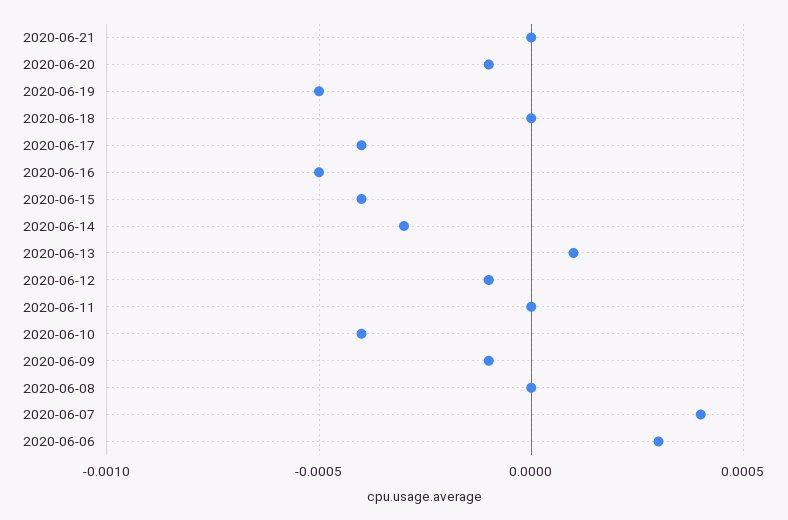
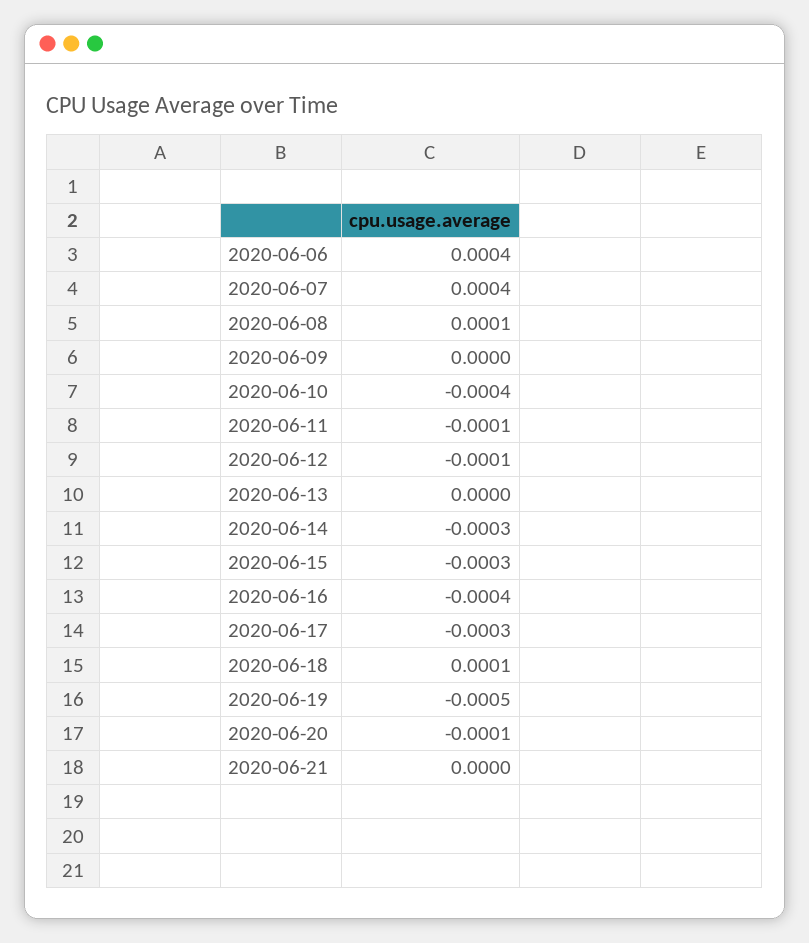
  {
    "2020-06-21": 0,
    "2020-06-20": -0.0001,
    "2020-06-19": -0.0005,
-   "2020-06-18": 0,
+   "2020-06-18": 0.0001,
-   "2020-06-17": -0.0004,
+   "2020-06-17": -0.0003,
-   "2020-06-16": -0.0005,
+   "2020-06-16": -0.0004,
-   "2020-06-15": -0.0004,
+   "2020-06-15": -0.0003,
    "2020-06-14": -0.0003,
-   "2020-06-13": 0.0001,
+   "2020-06-13": 0,
    "2020-06-12": -0.0001,
-   "2020-06-11": 0,
+   "2020-06-11": -0.0001,
    "2020-06-10": -0.0004,
-   "2020-06-09": -0.0001,
+   "2020-06-09": 0,
-   "2020-06-08": 0,
+   "2020-06-08": 0.0001,
    "2020-06-07": 0.0004,
-   "2020-06-06": 0.0003
+   "2020-06-06": 0.0004
  }

